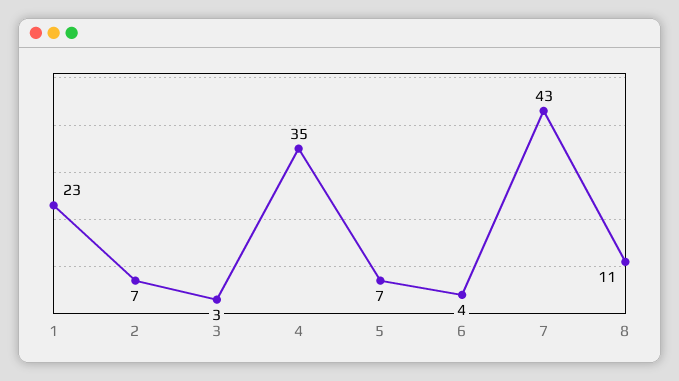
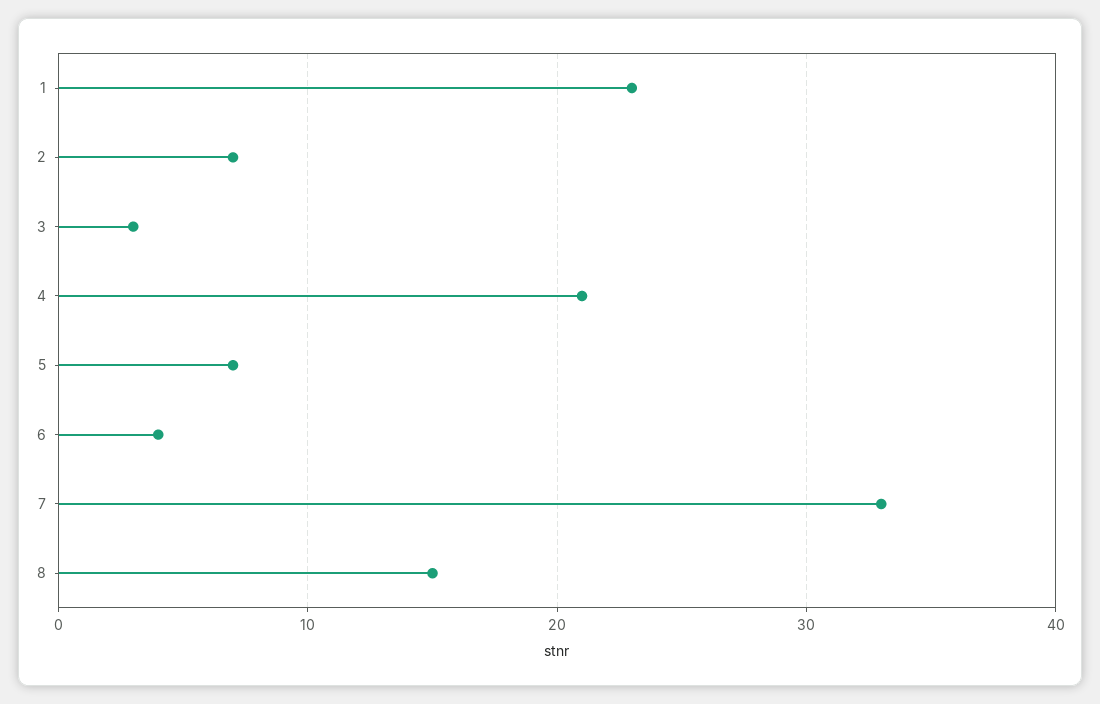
  {
    "1": 23,
    "2": 7,
    "3": 3,
-   "4": 35,
+   "4": 21,
    "5": 7,
    "6": 4,
-   "7": 43,
+   "7": 33,
-   "8": 11
+   "8": 15
  }

